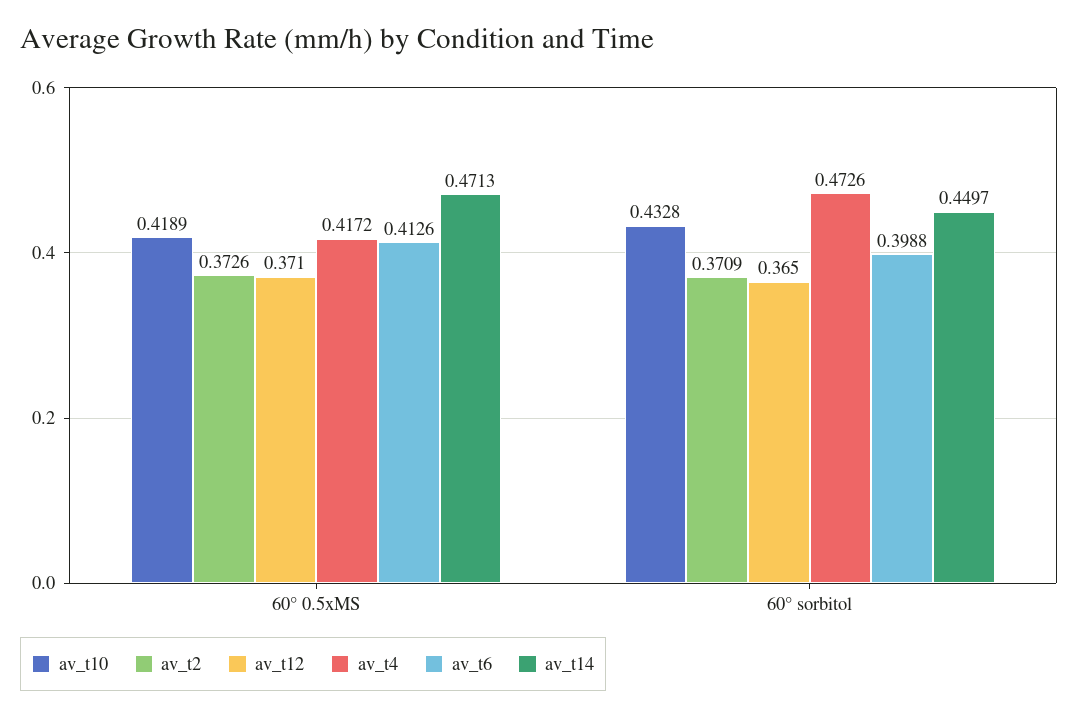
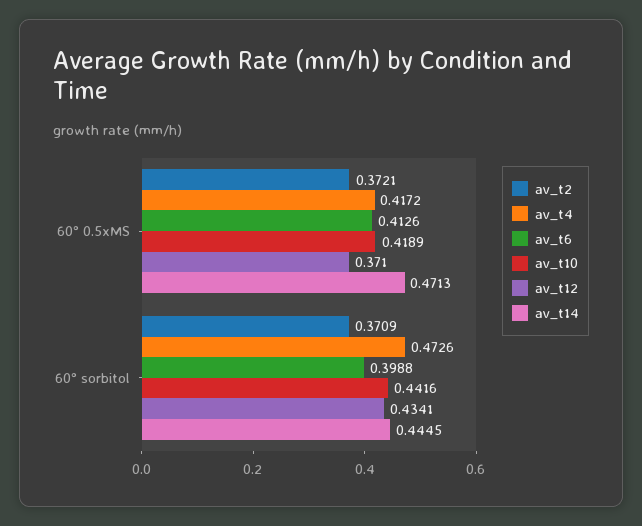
  {
    "av_t10": {
      "60° 0.5xMS": 0.4189,
-     "60° sorbitol": 0.4328
+     "60° sorbitol": 0.4416
    },
    "av_t2": {
-     "60° 0.5xMS": 0.3726,
+     "60° 0.5xMS": 0.3721,
      "60° sorbitol": 0.3709
    },
    "av_t12": {
      "60° 0.5xMS": 0.371,
-     "60° sorbitol": 0.365
+     "60° sorbitol": 0.4341
    },
    "av_t4": {
      "60° 0.5xMS": 0.4172,
      "60° sorbitol": 0.4726
    },
    "av_t6": {
      "60° 0.5xMS": 0.4126,
      "60° sorbitol": 0.3988
    },
    "av_t14": {
      "60° 0.5xMS": 0.4713,
-     "60° sorbitol": 0.4497
+     "60° sorbitol": 0.4445
    }
  }

